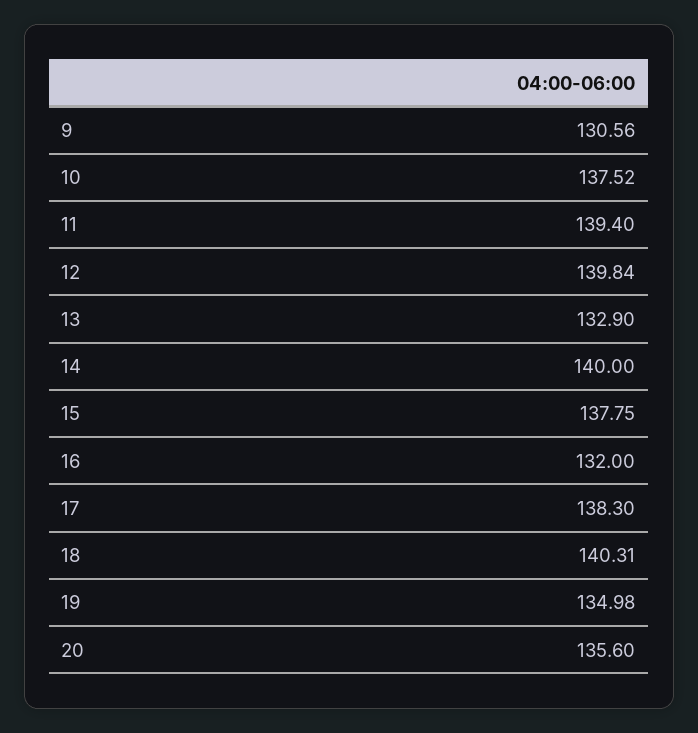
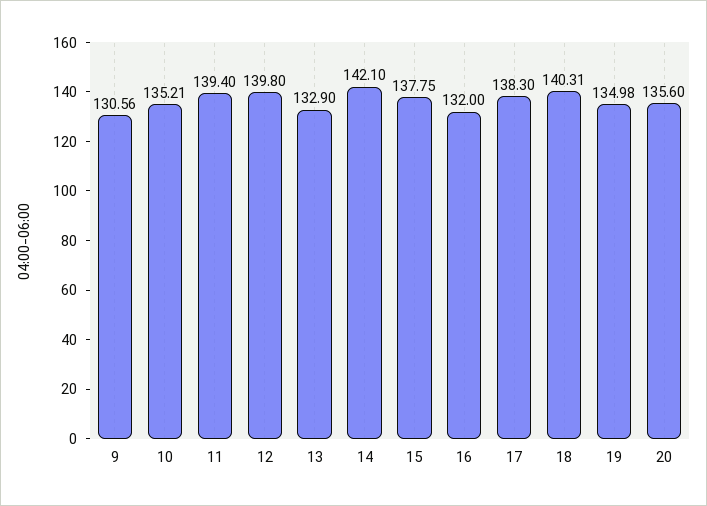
  {
    "9": 130.56,
-   "10": 137.52,
+   "10": 135.21,
    "11": 139.4,
-   "12": 139.84,
+   "12": 139.8,
    "13": 132.9,
-   "14": 140,
+   "14": 142.1,
    "15": 137.75,
    "16": 132,
    "17": 138.3,
    "18": 140.31,
    "19": 134.98,
    "20": 135.6
  }

